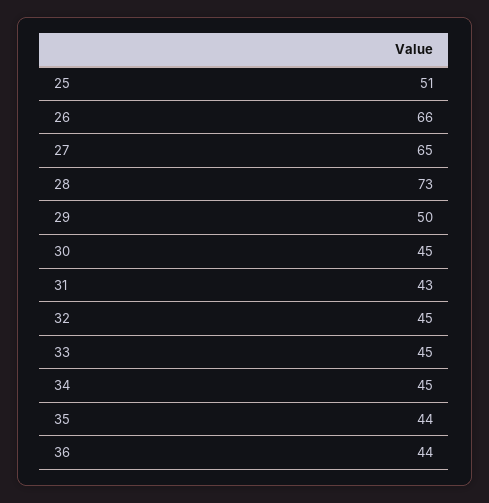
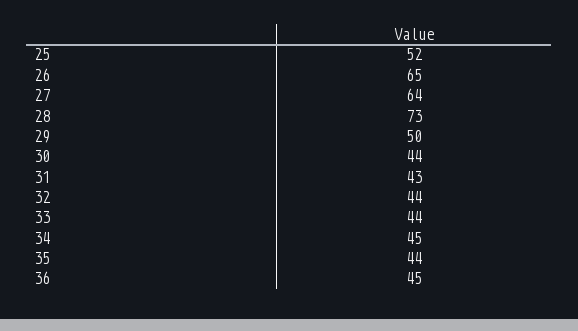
  {
-   "25": 51,
+   "25": 52,
-   "26": 66,
+   "26": 65,
-   "27": 65,
+   "27": 64,
    "28": 73,
    "29": 50,
-   "30": 45,
+   "30": 44,
    "31": 43,
-   "32": 45,
+   "32": 44,
-   "33": 45,
+   "33": 44,
    "34": 45,
    "35": 44,
-   "36": 44
+   "36": 45
  }

